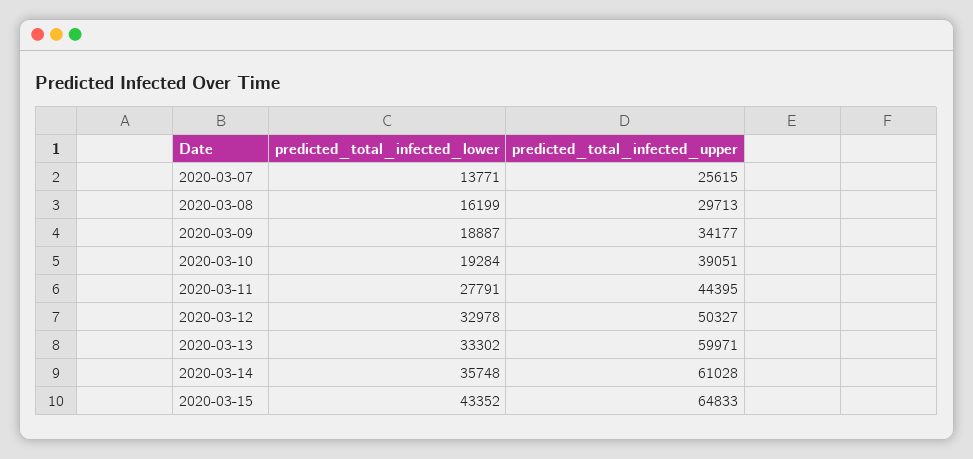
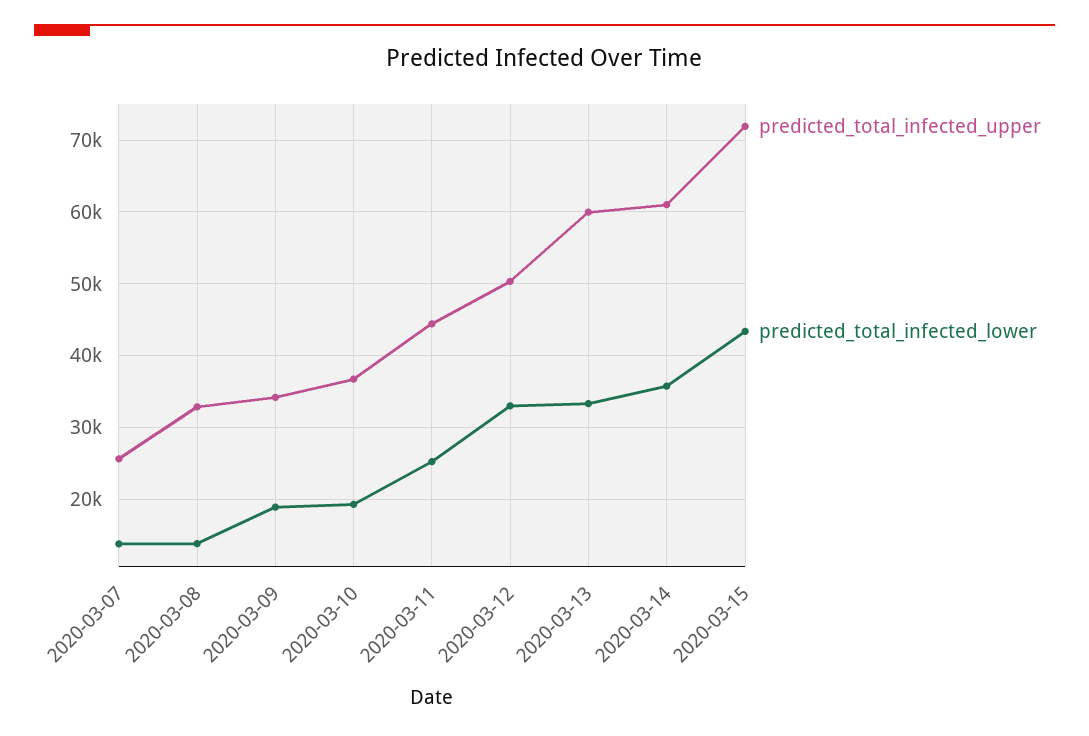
  {
    "predicted_total_infected_lower": {
      "2020-03-07": 13771,
-     "2020-03-08": 16199,
+     "2020-03-08": 14000,
      "2020-03-09": 18887,
      "2020-03-10": 19284,
-     "2020-03-11": 27791,
+     "2020-03-11": 25000,
      "2020-03-12": 32978,
      "2020-03-13": 33302,
      "2020-03-14": 35748,
      "2020-03-15": 43352
    },
    "predicted_total_infected_upper": {
      "2020-03-07": 25615,
-     "2020-03-08": 29713,
+     "2020-03-08": 33000,
      "2020-03-09": 34177,
-     "2020-03-10": 39051,
+     "2020-03-10": 37000,
      "2020-03-11": 44395,
      "2020-03-12": 50327,
      "2020-03-13": 59971,
      "2020-03-14": 61028,
-     "2020-03-15": 64833
+     "2020-03-15": 72000
    }
  }

